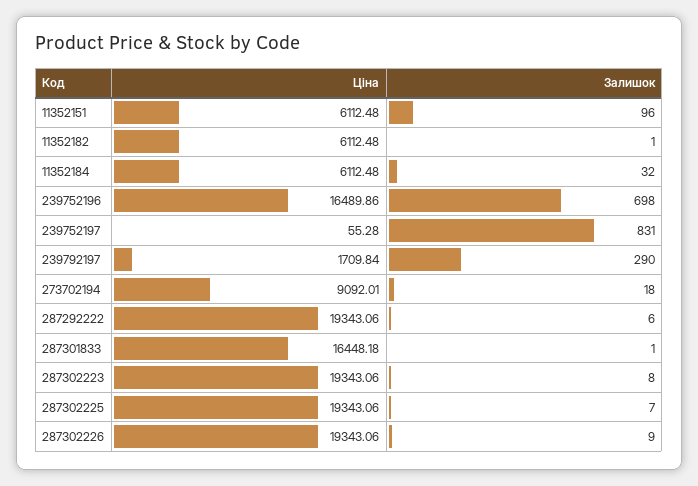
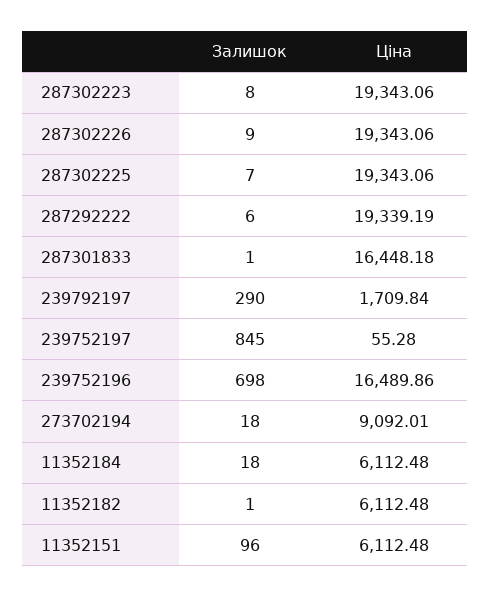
  {
    "Ціна": {
      "11352151": 6112.48,
      "11352182": 6112.48,
      "11352184": 6112.48,
      "239752196": 16489.86,
      "239752197": 55.28,
      "239792197": 1709.84,
      "273702194": 9092.01,
-     "287292222": 19343.06,
+     "287292222": 19339.19,
      "287301833": 16448.18,
      "287302223": 19343.06,
      "287302225": 19343.06,
      "287302226": 19343.06
    },
    "Залишок": {
      "11352151": 96,
      "11352182": 1,
-     "11352184": 32,
+     "11352184": 18,
      "239752196": 698,
-     "239752197": 831,
+     "239752197": 845,
      "239792197": 290,
      "273702194": 18,
      "287292222": 6,
      "287301833": 1,
      "287302223": 8,
      "287302225": 7,
      "287302226": 9
    }
  }

